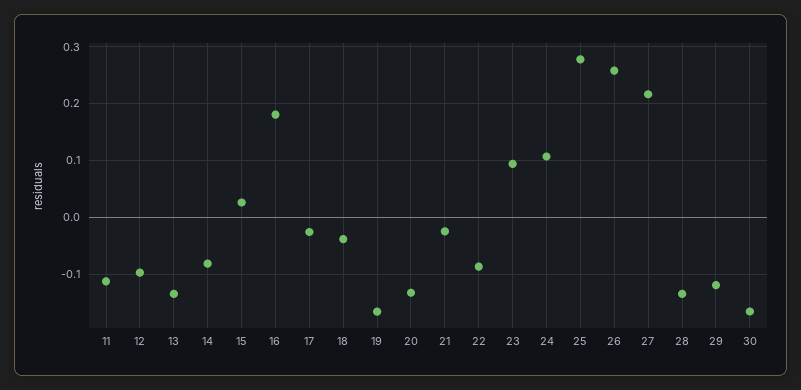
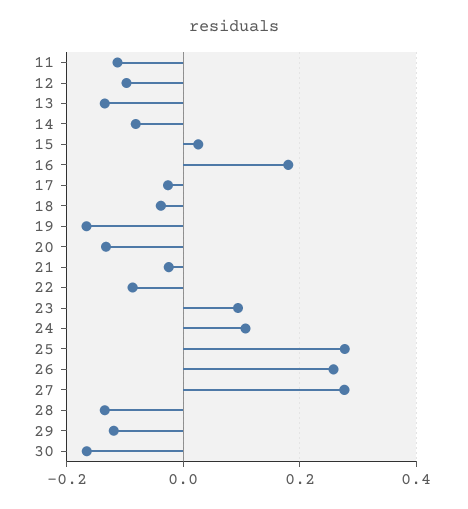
  {
    "11": -0.12,
    "12": -0.1,
    "13": -0.14,
    "14": -0.08,
    "15": 0.02,
    "16": 0.18,
    "17": -0.02,
    "18": -0.04,
    "19": -0.16,
    "20": -0.14,
    "21": -0.02,
    "22": -0.08,
    "23": 0.1,
    "24": 0.1,
    "25": 0.28,
    "26": 0.26,
-   "27": 0.22,
+   "27": 0.28,
    "28": -0.14,
    "29": -0.12,
    "30": -0.16
  }

